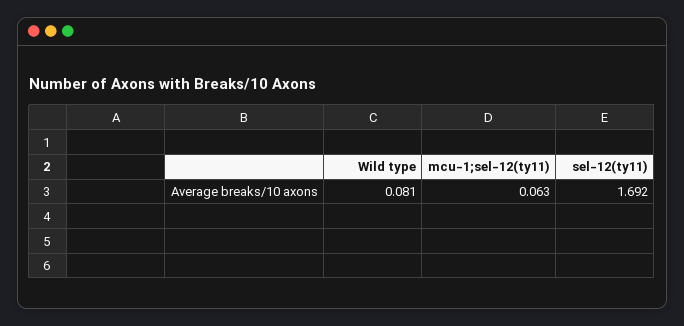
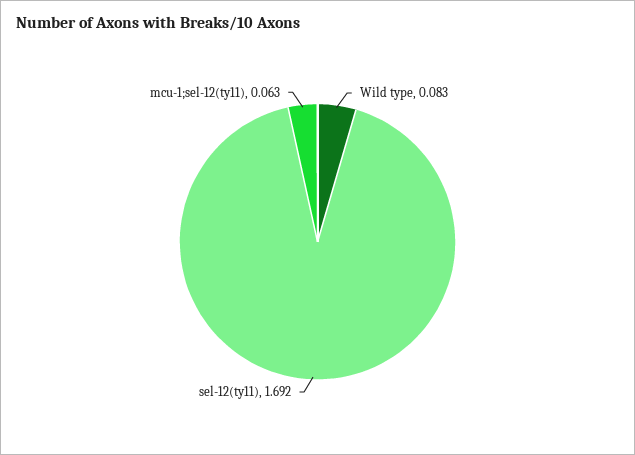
  {
-   "Wild type": 0.081,
+   "Wild type": 0.083,
    "mcu-1;sel-12(ty11)": 0.063,
    "sel-12(ty11)": 1.692
  }

